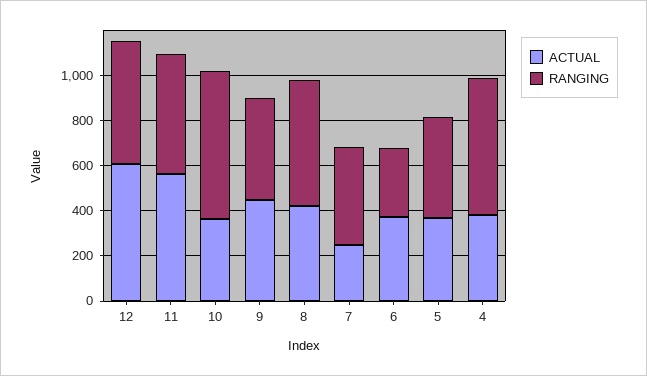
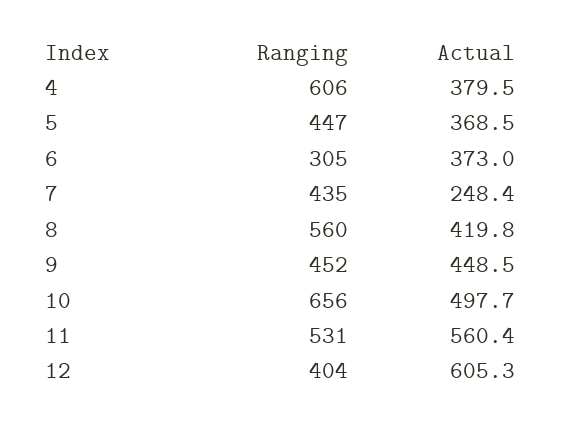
  {
    "ACTUAL": {
      "12": 605.3,
      "11": 560.4,
-     "10": 350,
+     "10": 497.7,
      "9": 448.5,
      "8": 419.8,
      "7": 248.4,
      "6": 373,
      "5": 368.5,
      "4": 379.5
    },
    "RANGING": {
-     "12": 550,
+     "12": 404,
      "11": 531,
      "10": 656,
      "9": 452,
      "8": 560,
      "7": 435,
      "6": 305,
      "5": 447,
      "4": 606
    }
  }

